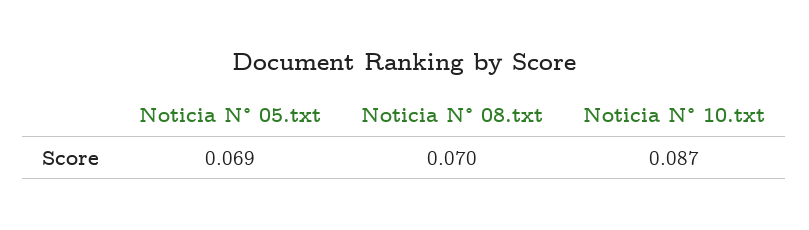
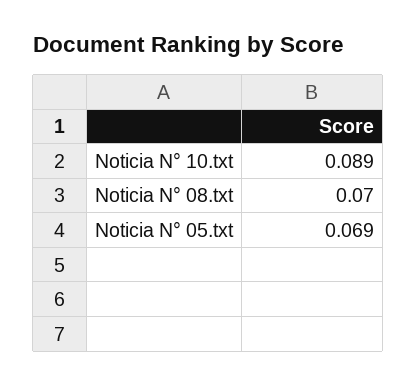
  {
    "Noticia N° 05.txt": 0.069,
    "Noticia N° 08.txt": 0.07,
-   "Noticia N° 10.txt": 0.087
+   "Noticia N° 10.txt": 0.089
  }

